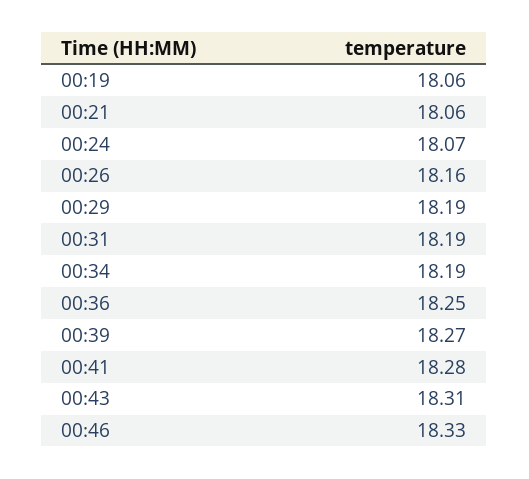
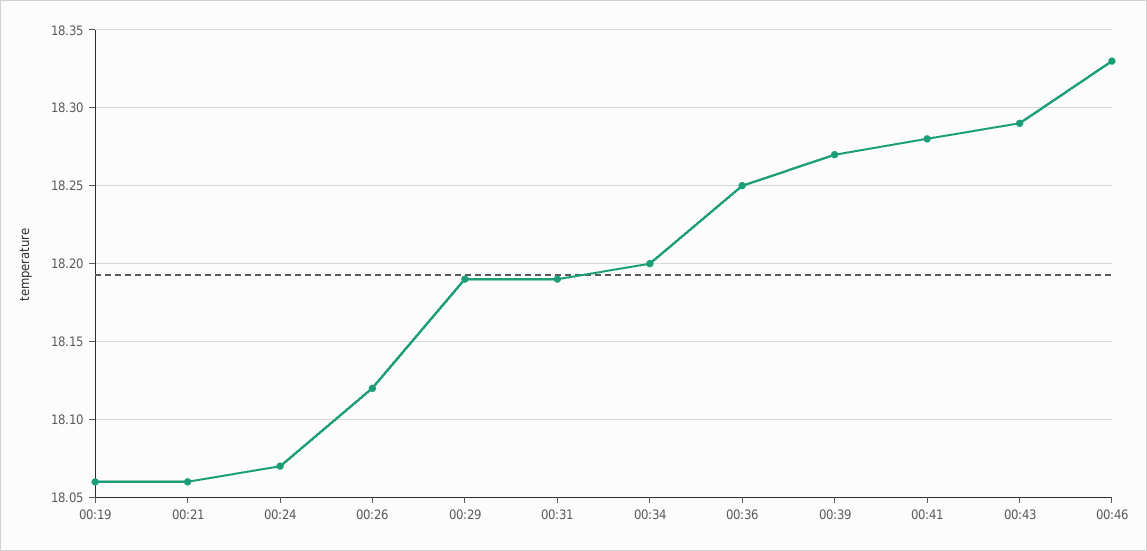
  {
    "00:19": 18.06,
    "00:21": 18.06,
    "00:24": 18.07,
-   "00:26": 18.16,
+   "00:26": 18.12,
    "00:29": 18.19,
    "00:31": 18.19,
-   "00:34": 18.19,
+   "00:34": 18.2,
    "00:36": 18.25,
    "00:39": 18.27,
    "00:41": 18.28,
-   "00:43": 18.31,
+   "00:43": 18.29,
    "00:46": 18.33
  }

